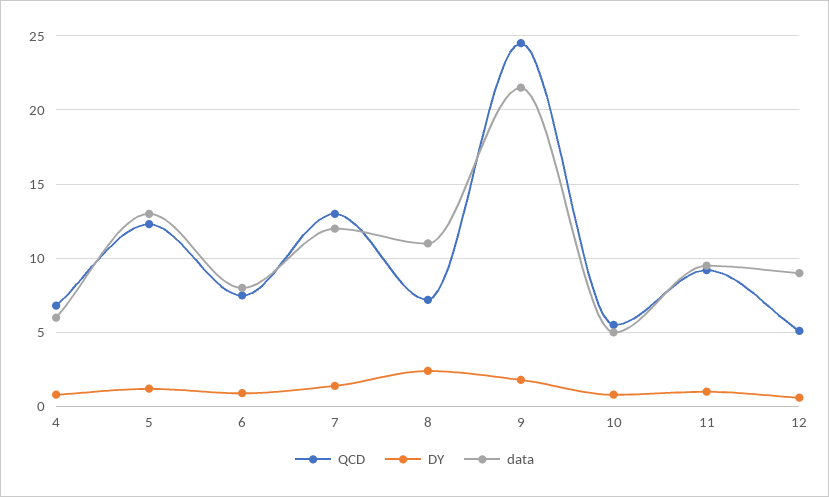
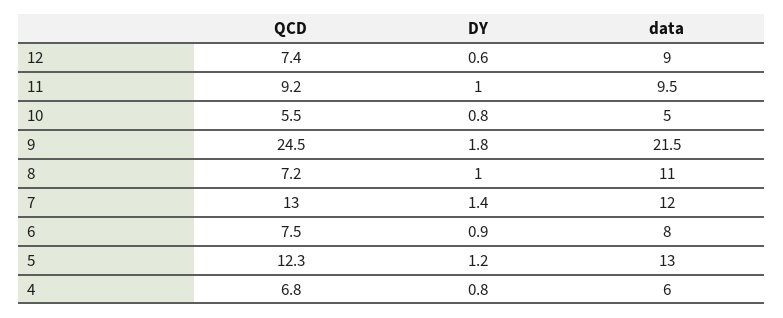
  {
    "QCD": {
      "4": 6.8,
      "5": 12.3,
      "6": 7.5,
      "7": 13,
      "8": 7.2,
      "9": 24.5,
      "10": 5.5,
      "11": 9.2,
-     "12": 5
+     "12": 7.4
    },
    "DY": {
      "4": 0.8,
      "5": 1.2,
      "6": 0.9,
      "7": 1.4,
-     "8": 2.5,
+     "8": 1,
      "9": 1.8,
      "10": 0.8,
      "11": 1,
      "12": 0.6
    },
    "data": {
      "4": 6,
      "5": 13,
      "6": 8,
      "7": 12,
      "8": 11,
      "9": 21.5,
      "10": 5,
      "11": 9.5,
      "12": 9
    }
  }

